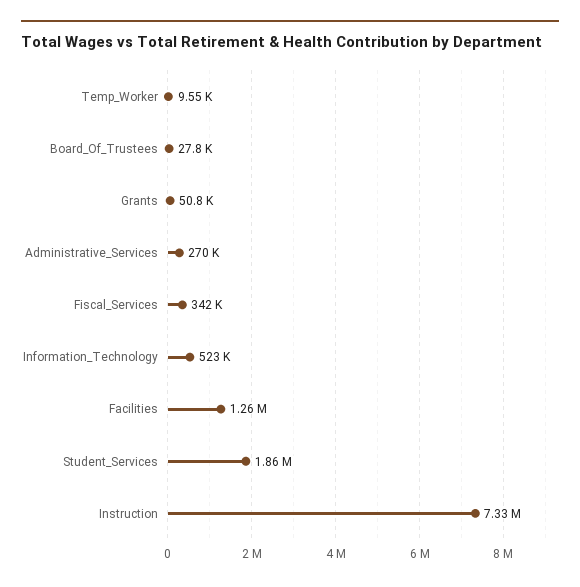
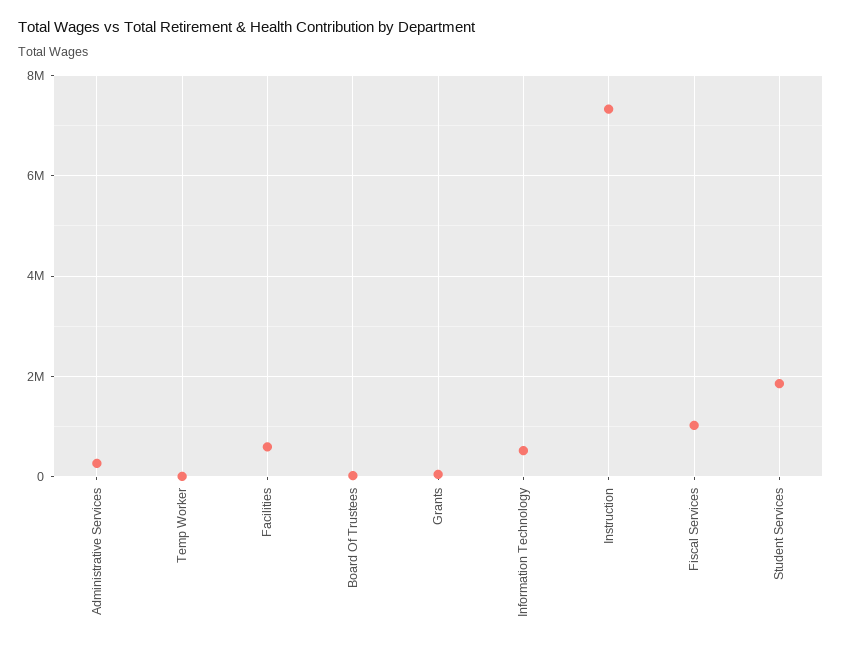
  {
    "Temp_Worker": 9550,
    "Board_Of_Trustees": 27800,
    "Grants": 50800,
    "Administrative_Services": 270000,
-   "Fiscal_Services": 342000,
+   "Fiscal_Services": 1000000,
    "Information_Technology": 523000,
-   "Facilities": 1260000,
+   "Facilities": 600000,
    "Student_Services": 1860000,
    "Instruction": 7330000
  }

